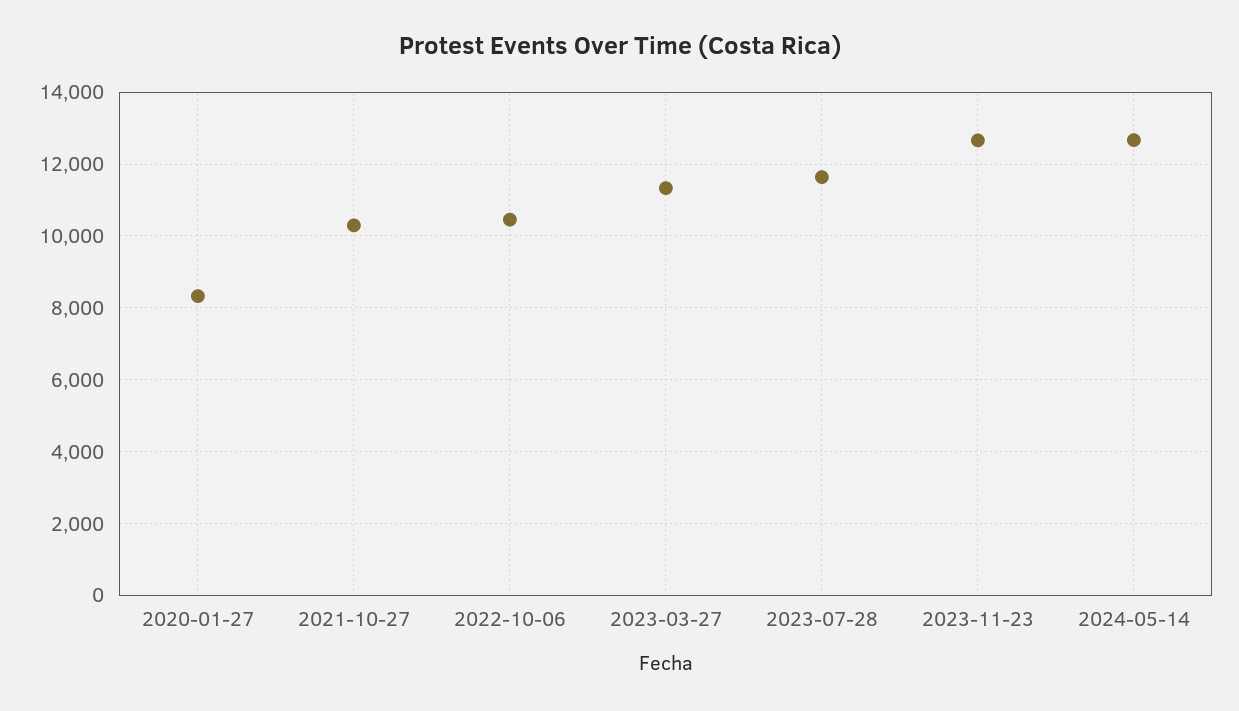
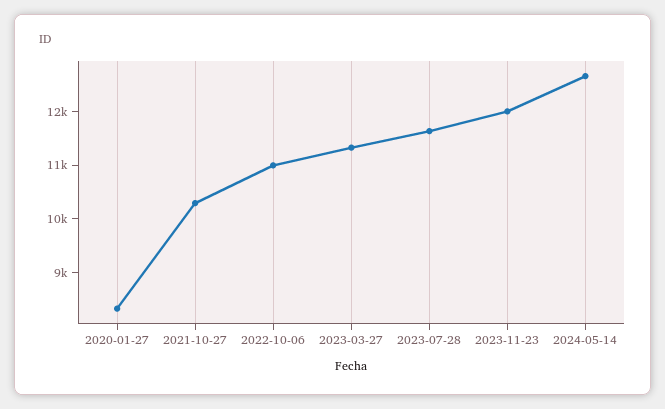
  {
    "2020-01-27": 8400,
    "2021-10-27": 10200,
-   "2022-10-06": 10400,
+   "2022-10-06": 11000,
    "2023-03-27": 11400,
    "2023-07-28": 11600,
-   "2023-11-23": 12600,
+   "2023-11-23": 12000,
    "2024-05-14": 12600
  }

